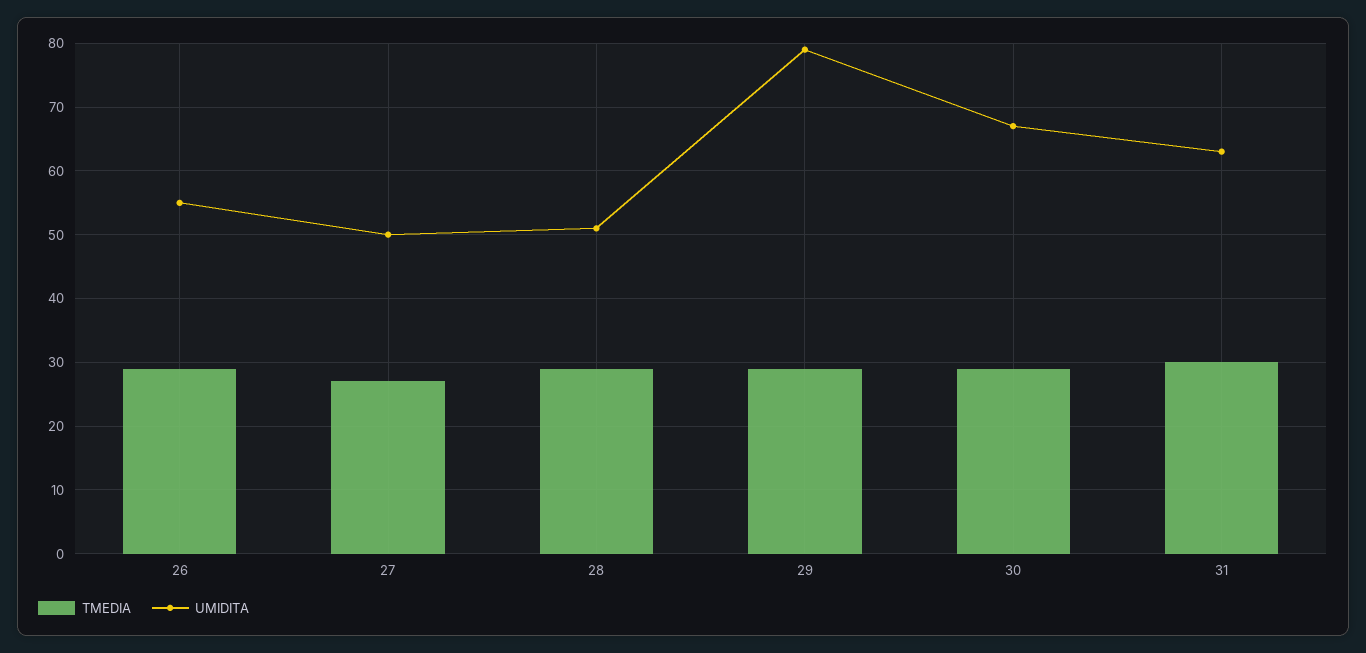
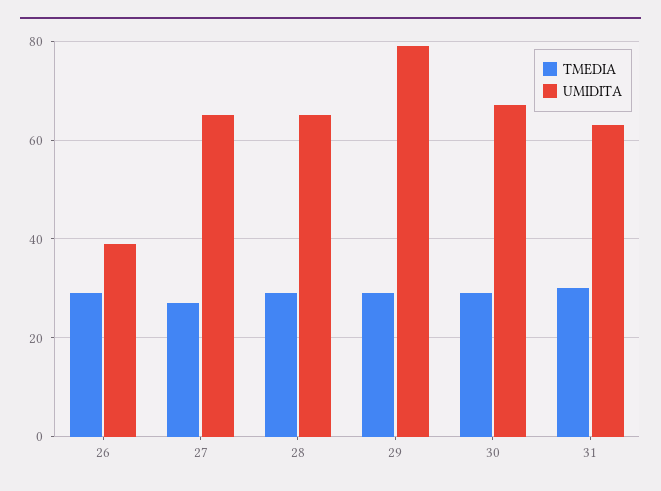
  {
    "TMEDIA": {
      "26": 29,
      "27": 27,
      "28": 29,
      "29": 29,
      "30": 29,
      "31": 30
    },
    "UMIDITA": {
-     "26": 55,
+     "26": 40,
-     "27": 50,
+     "27": 65,
-     "28": 51,
+     "28": 65,
      "29": 79,
      "30": 67,
      "31": 63
    }
  }

